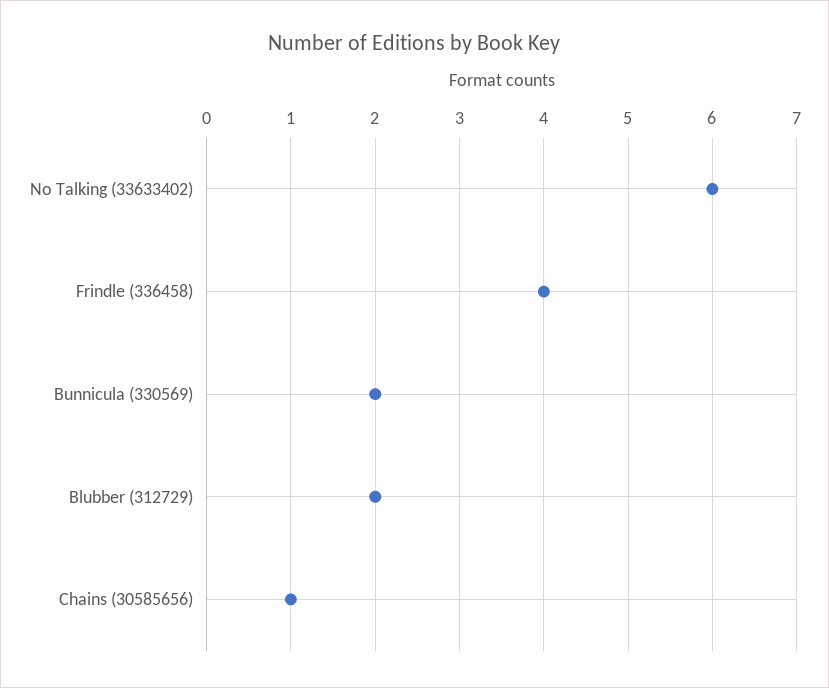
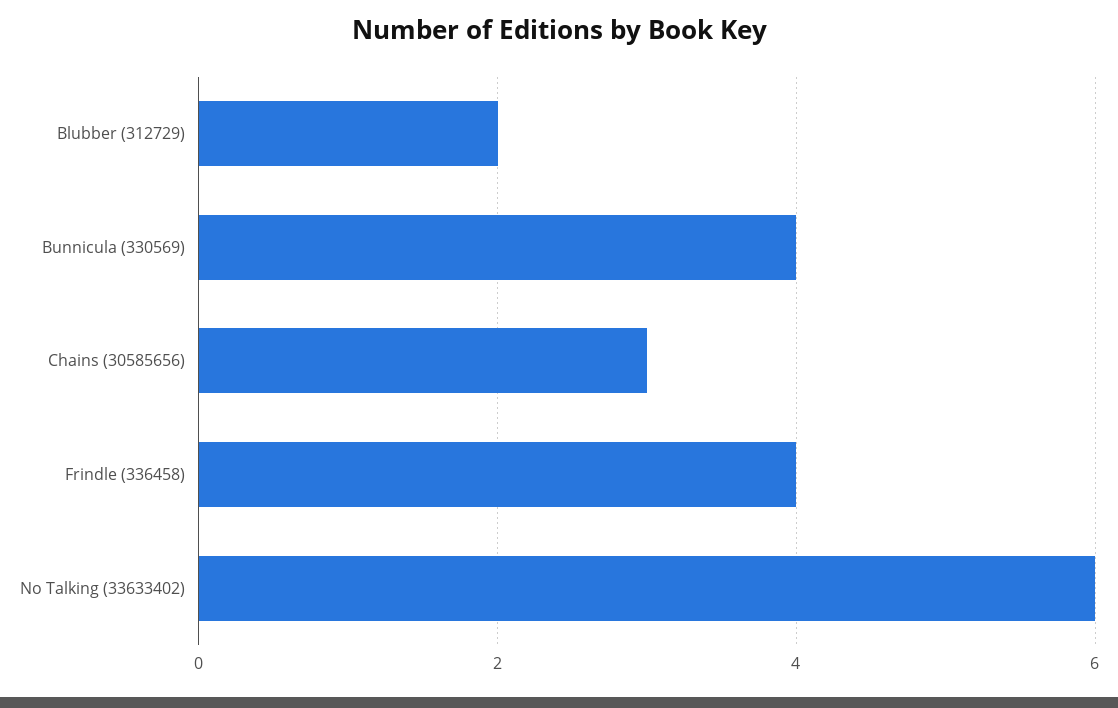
  {
    "No Talking (33633402)": 6,
    "Frindle (336458)": 4,
-   "Bunnicula (330569)": 2,
+   "Bunnicula (330569)": 4,
    "Blubber (312729)": 2,
-   "Chains (30585656)": 1
+   "Chains (30585656)": 3
  }

